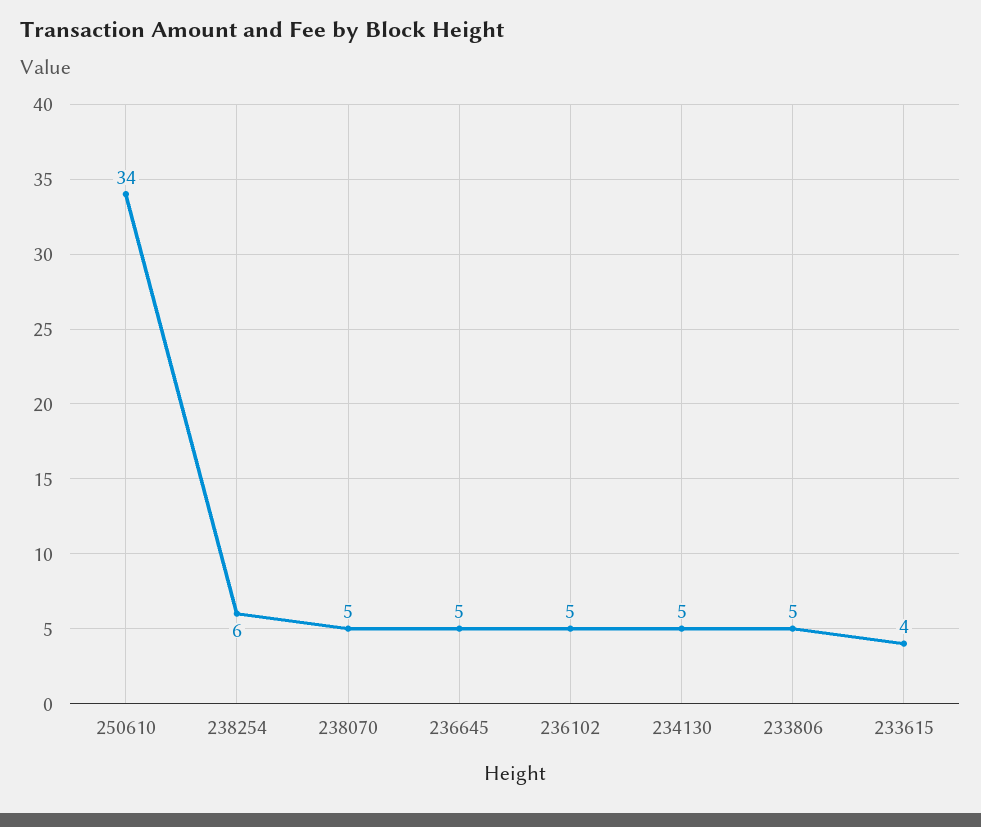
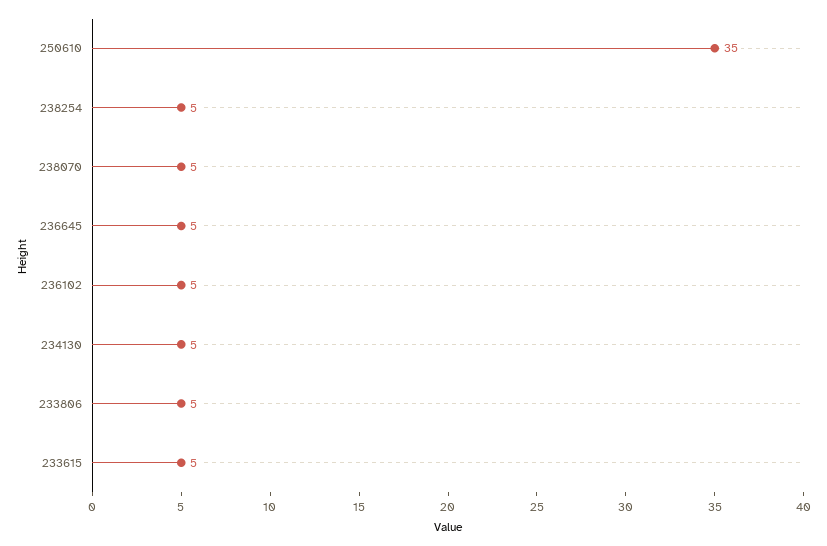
  {
-   "250610": 34,
+   "250610": 35,
-   "238254": 6,
+   "238254": 5,
    "238070": 5,
    "236645": 5,
    "236102": 5,
    "234130": 5,
    "233806": 5,
-   "233615": 4
+   "233615": 5
  }

